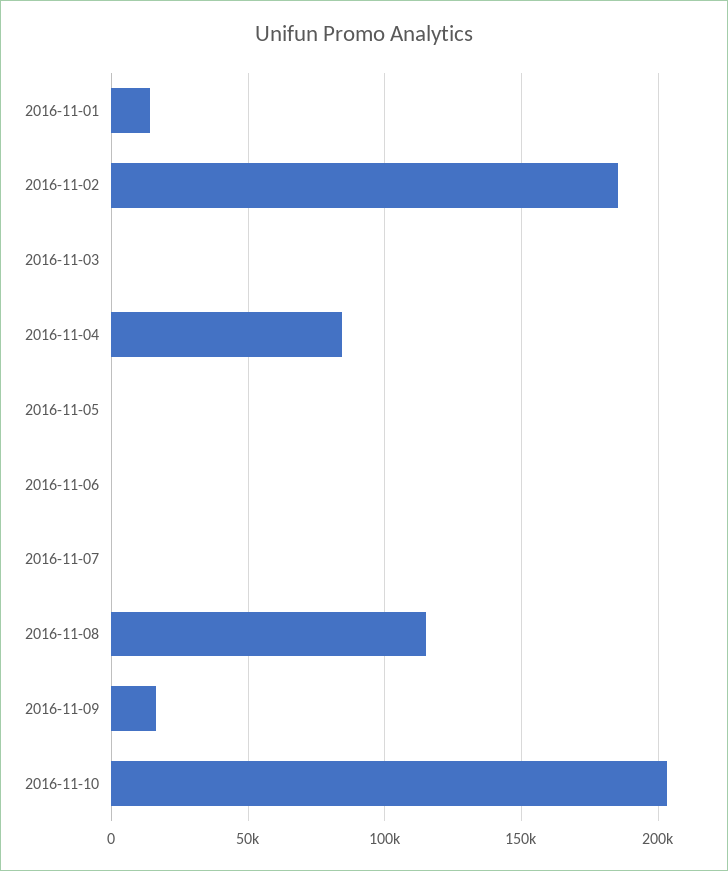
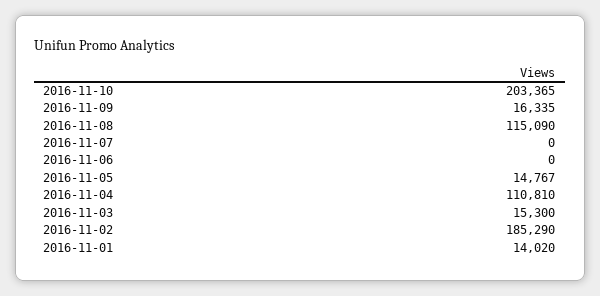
  {
    "2016-11-01": 14020,
    "2016-11-02": 185290,
-   "2016-11-03": 0,
+   "2016-11-03": 15300,
-   "2016-11-04": 85000,
+   "2016-11-04": 110810,
-   "2016-11-05": 0,
+   "2016-11-05": 14767,
    "2016-11-06": 0,
    "2016-11-07": 0,
    "2016-11-08": 115090,
    "2016-11-09": 16335,
    "2016-11-10": 203365
  }

